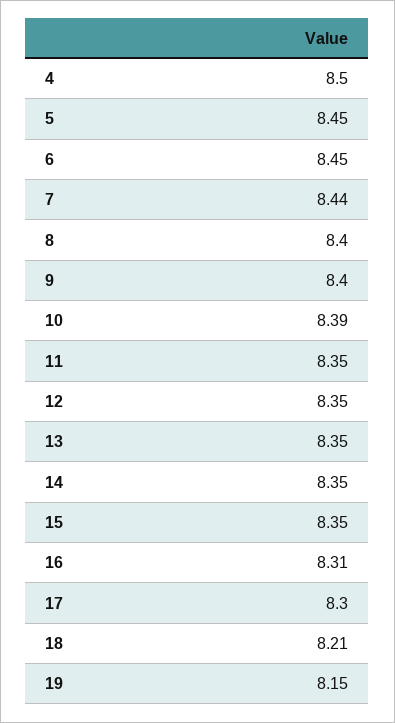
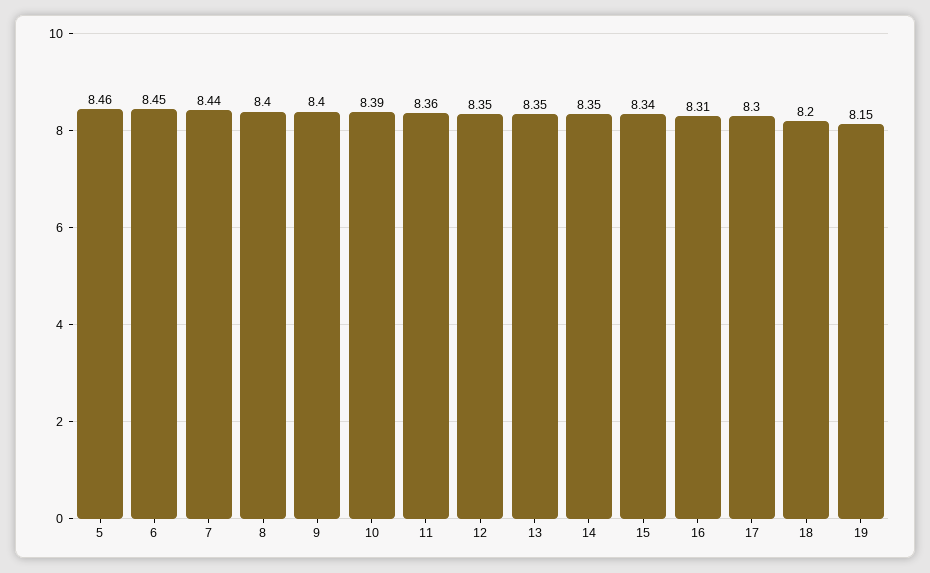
  {
-   "4": 8.5,
-   "5": 8.45,
+   "5": 8.46,
    "6": 8.45,
    "7": 8.44,
    "8": 8.4,
    "9": 8.4,
    "10": 8.39,
-   "11": 8.35,
+   "11": 8.36,
    "12": 8.35,
    "13": 8.35,
    "14": 8.35,
-   "15": 8.35,
+   "15": 8.34,
    "16": 8.31,
    "17": 8.3,
-   "18": 8.21,
+   "18": 8.2,
    "19": 8.15
  }

